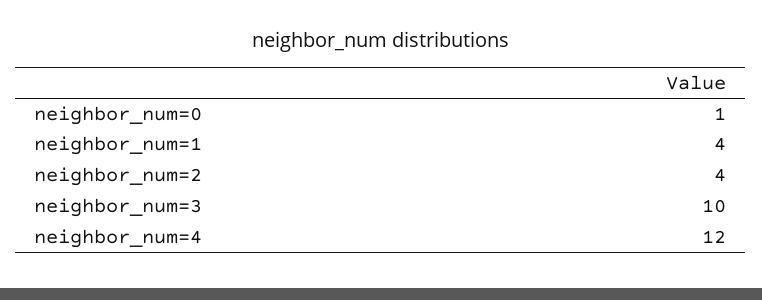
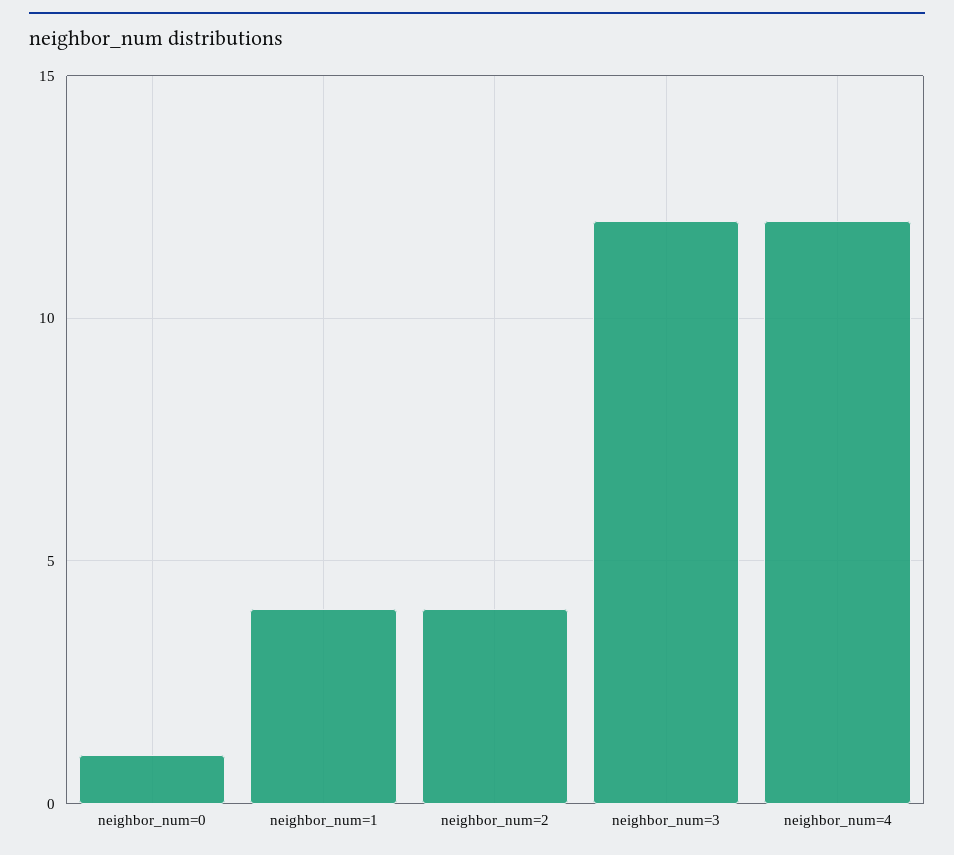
  {
    "neighbor_num=0": 1,
    "neighbor_num=1": 4,
    "neighbor_num=2": 4,
-   "neighbor_num=3": 10,
+   "neighbor_num=3": 12,
    "neighbor_num=4": 12
  }

